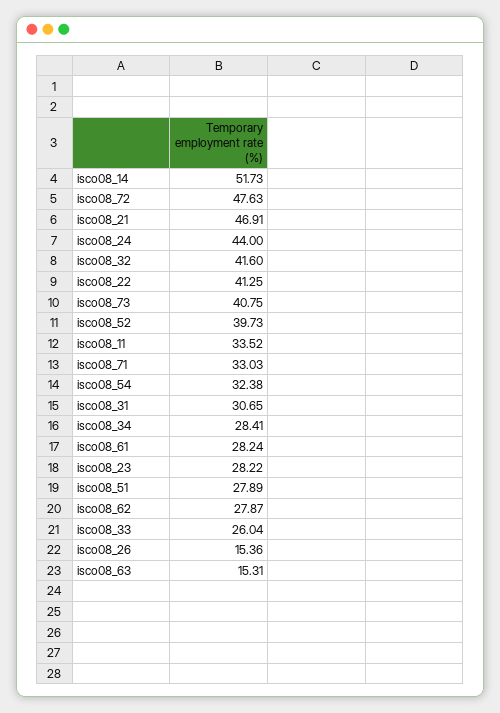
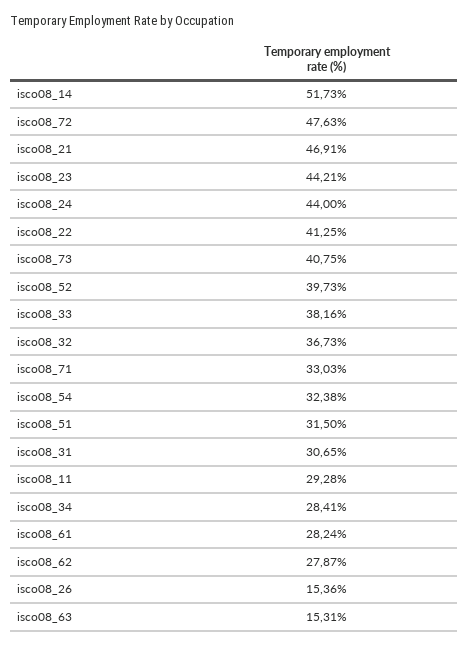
  {
    "isco08_14": 51.73,
    "isco08_72": 47.63,
    "isco08_21": 46.91,
    "isco08_24": 44,
-   "isco08_32": 41.6,
+   "isco08_32": 36.73,
    "isco08_22": 41.25,
    "isco08_73": 40.75,
    "isco08_52": 39.73,
-   "isco08_11": 33.52,
+   "isco08_11": 29.28,
    "isco08_71": 33.03,
    "isco08_54": 32.38,
    "isco08_31": 30.65,
    "isco08_34": 28.41,
    "isco08_61": 28.24,
-   "isco08_23": 28.22,
+   "isco08_23": 44.21,
-   "isco08_51": 27.89,
+   "isco08_51": 31.5,
    "isco08_62": 27.87,
-   "isco08_33": 26.04,
+   "isco08_33": 38.16,
    "isco08_26": 15.36,
    "isco08_63": 15.31
  }

